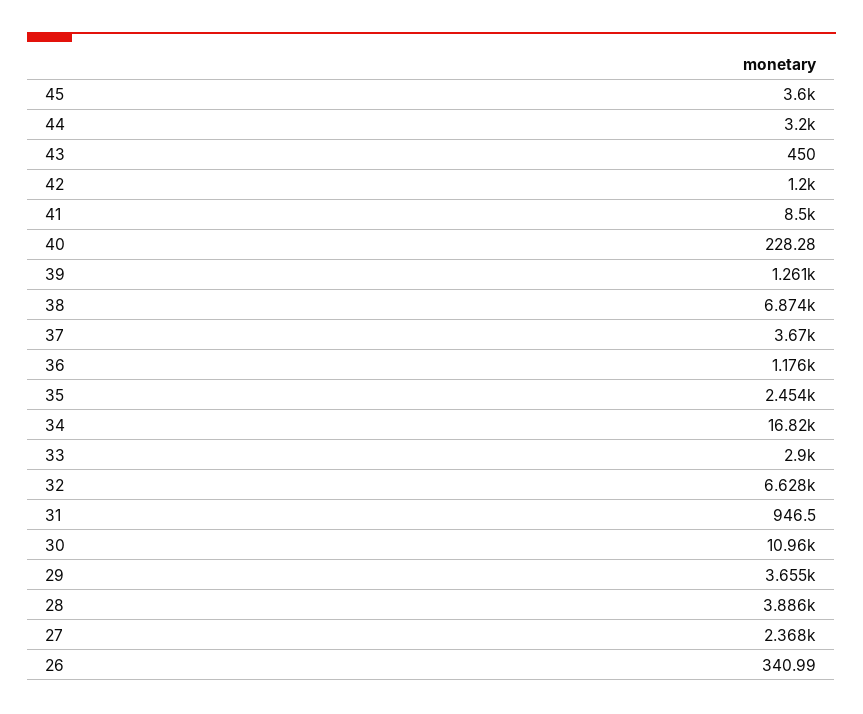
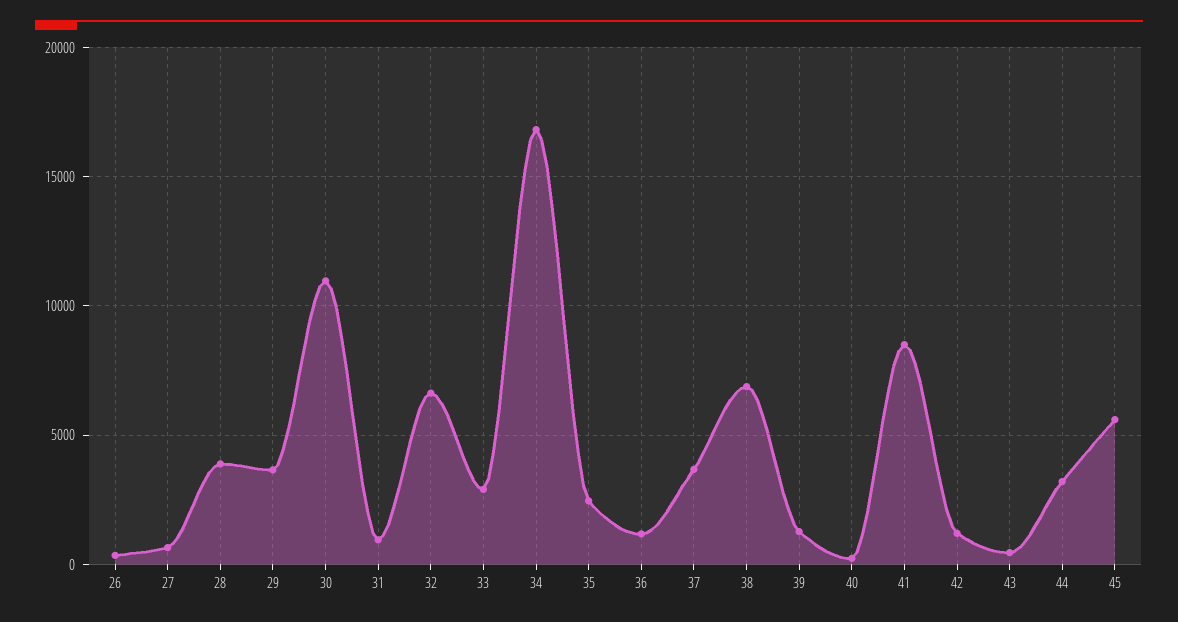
  {
-   "45": 3600,
+   "45": 5500,
    "44": 3200,
    "43": 450,
    "42": 1200,
    "41": 8500,
    "40": 228.28,
    "39": 1261,
    "38": 6874,
    "37": 3670,
    "36": 1176,
    "35": 2454,
    "34": 16820,
    "33": 2900,
    "32": 6628,
    "31": 946.5,
    "30": 10960,
    "29": 3655,
    "28": 3886,
-   "27": 2368,
+   "27": 500,
    "26": 340.99
  }

